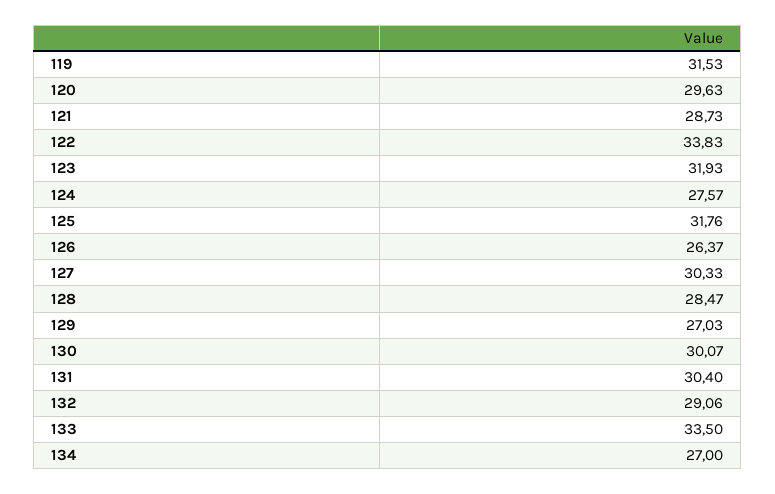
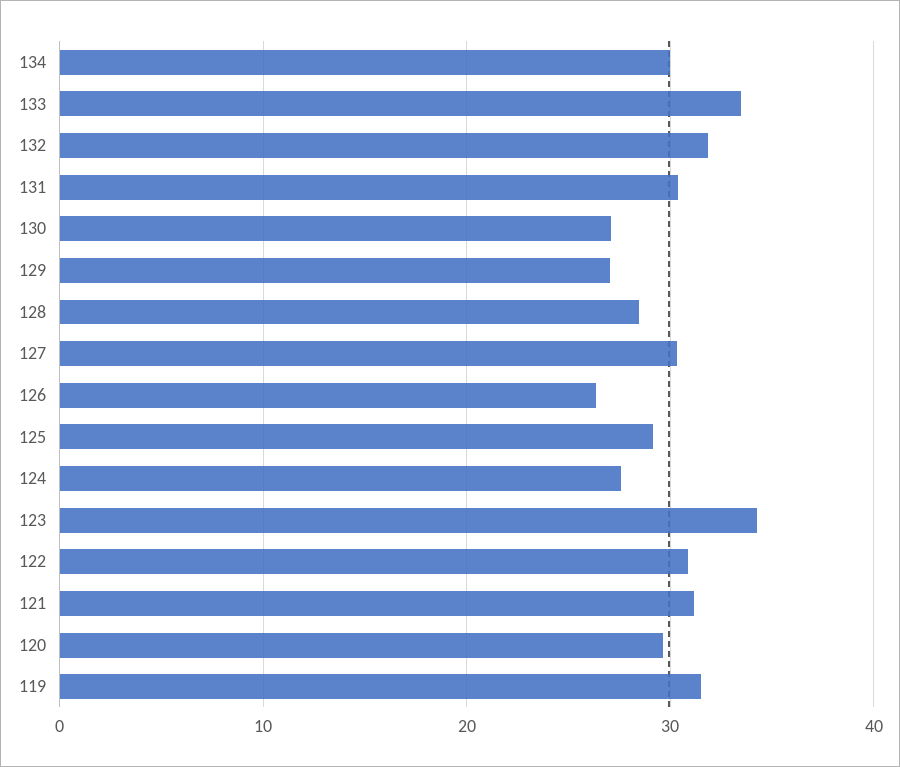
  {
    "119": 31.53,
    "120": 29.63,
-   "121": 28.73,
+   "121": 31,
-   "122": 33.83,
+   "122": 31,
-   "123": 31.93,
+   "123": 34,
    "124": 27.57,
-   "125": 31.76,
+   "125": 29,
    "126": 26.37,
    "127": 30.33,
    "128": 28.47,
    "129": 27.03,
-   "130": 30.07,
+   "130": 27,
    "131": 30.4,
-   "132": 29.06,
+   "132": 32,
    "133": 33.5,
-   "134": 27
+   "134": 30
  }

